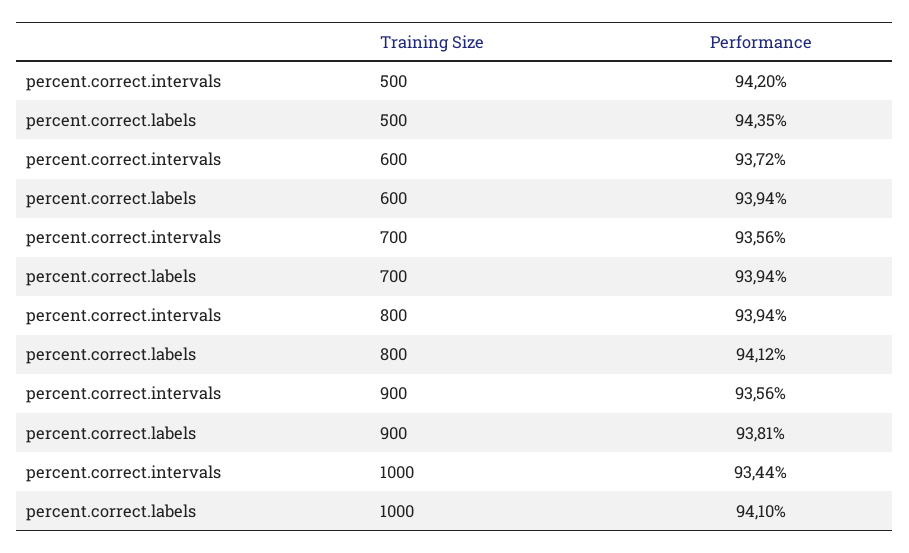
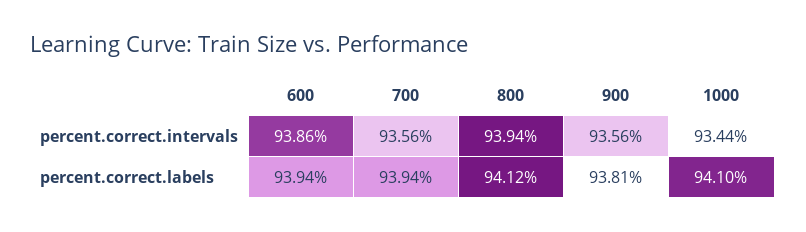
  {
    "percent.correct.intervals": {
-     "500": 94.2,
-     "600": 93.72,
+     "600": 93.86,
      "700": 93.56,
      "800": 93.94,
      "900": 93.56,
      "1000": 93.44
    },
    "percent.correct.labels": {
-     "500": 94.35,
      "600": 93.94,
      "700": 93.94,
      "800": 94.12,
      "900": 93.81,
      "1000": 94.1
    }
  }

